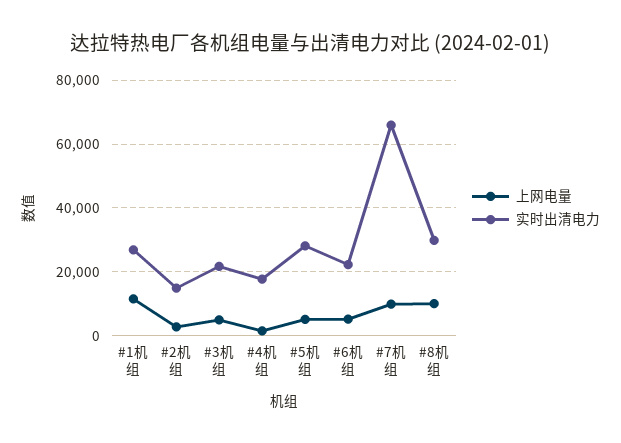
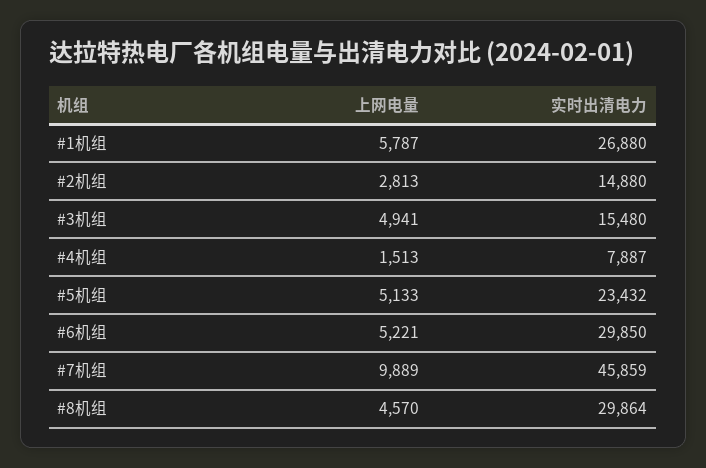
  {
    "上网电量": {
-     "#1机组": 12000,
+     "#1机组": 5787,
      "#2机组": 2813,
      "#3机组": 4941,
      "#4机组": 1513,
      "#5机组": 5133,
      "#6机组": 5221,
      "#7机组": 9889,
-     "#8机组": 10000
+     "#8机组": 4570
    },
    "实时出清电力": {
      "#1机组": 26880,
      "#2机组": 14880,
-     "#3机组": 22000,
+     "#3机组": 15480,
-     "#4机组": 18000,
+     "#4机组": 7887,
-     "#5机组": 28000,
+     "#5机组": 23432,
-     "#6机组": 22000,
+     "#6机组": 29850,
-     "#7机组": 66000,
+     "#7机组": 45859,
      "#8机组": 29864
    }
  }

